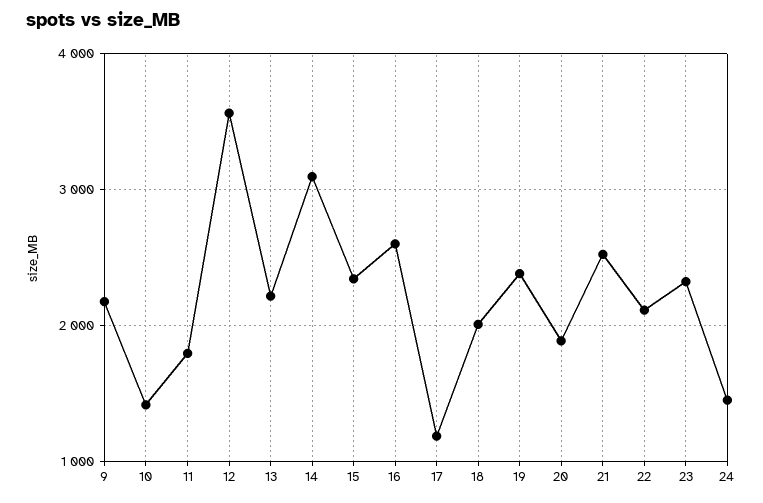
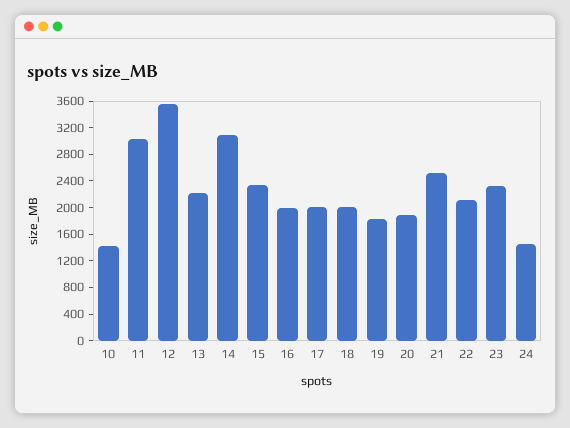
  {
-   "9": 2200,
    "10": 1400,
-   "11": 1800,
+   "11": 3000,
    "12": 3600,
    "13": 2200,
    "14": 3100,
    "15": 2300,
-   "16": 2600,
+   "16": 2000,
-   "17": 1200,
+   "17": 2000,
    "18": 2000,
-   "19": 2400,
+   "19": 1800,
    "20": 1900,
    "21": 2500,
    "22": 2100,
    "23": 2300,
    "24": 1500
  }

